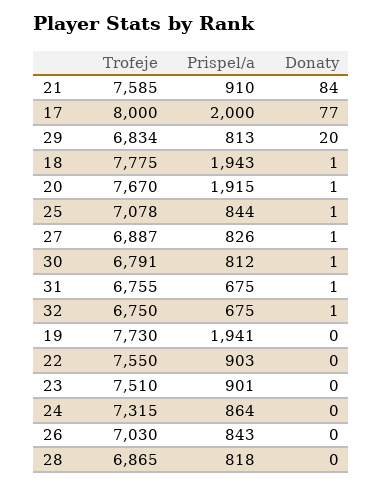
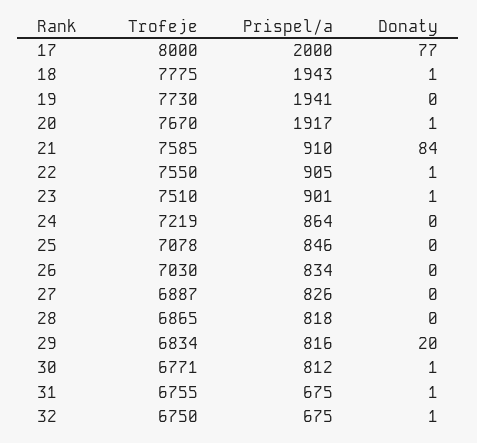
  {
    "Trofeje": {
      "21": 7585,
      "17": 8000,
      "29": 6834,
      "18": 7775,
      "20": 7670,
      "25": 7078,
      "27": 6887,
-     "30": 6791,
+     "30": 6771,
      "31": 6755,
      "32": 6750,
      "19": 7730,
      "22": 7550,
      "23": 7510,
-     "24": 7315,
+     "24": 7219,
      "26": 7030,
      "28": 6865
    },
    "Prispel/a": {
      "21": 910,
      "17": 2000,
-     "29": 813,
+     "29": 816,
      "18": 1943,
-     "20": 1915,
+     "20": 1917,
-     "25": 844,
+     "25": 846,
      "27": 826,
      "30": 812,
      "31": 675,
      "32": 675,
      "19": 1941,
-     "22": 903,
+     "22": 905,
      "23": 901,
      "24": 864,
-     "26": 843,
+     "26": 834,
      "28": 818
    },
    "Donaty": {
      "21": 84,
      "17": 77,
      "29": 20,
      "18": 1,
      "20": 1,
-     "25": 1,
+     "25": 0,
-     "27": 1,
+     "27": 0,
      "30": 1,
      "31": 1,
      "32": 1,
      "19": 0,
-     "22": 0,
+     "22": 1,
-     "23": 0,
+     "23": 1,
      "24": 0,
      "26": 0,
      "28": 0
    }
  }

